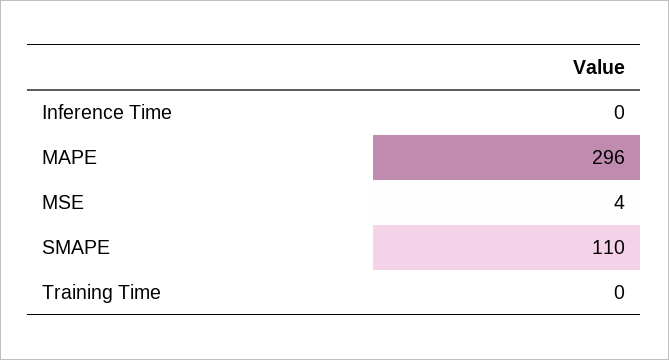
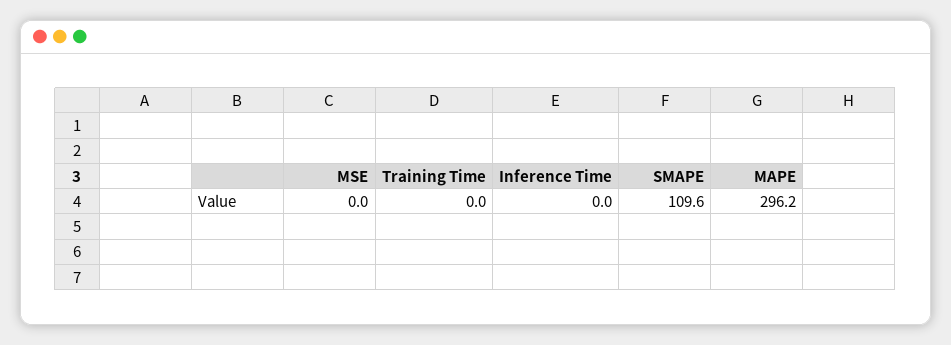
  {
    "Inference Time": 0,
    "MAPE": 296.2,
-   "MSE": 4,
+   "MSE": 0,
    "SMAPE": 109.6,
    "Training Time": 0
  }

